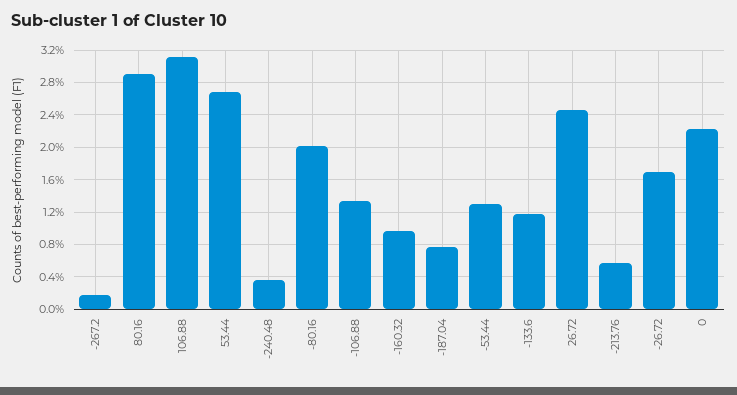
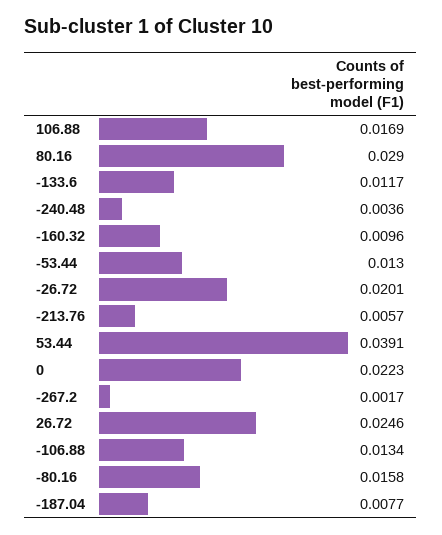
  {
    "-267.2": 0.0017,
    "80.16": 0.029,
-   "106.88": 0.031,
+   "106.88": 0.0169,
-   "53.44": 0.027,
+   "53.44": 0.0391,
    "-240.48": 0.0036,
-   "-80.16": 0.02,
+   "-80.16": 0.0158,
    "-106.88": 0.0134,
    "-160.32": 0.0096,
    "-187.04": 0.0077,
    "-53.44": 0.013,
    "-133.6": 0.0117,
    "26.72": 0.0246,
    "-213.76": 0.0057,
-   "-26.72": 0.017,
+   "-26.72": 0.0201,
    "0": 0.0223
  }

